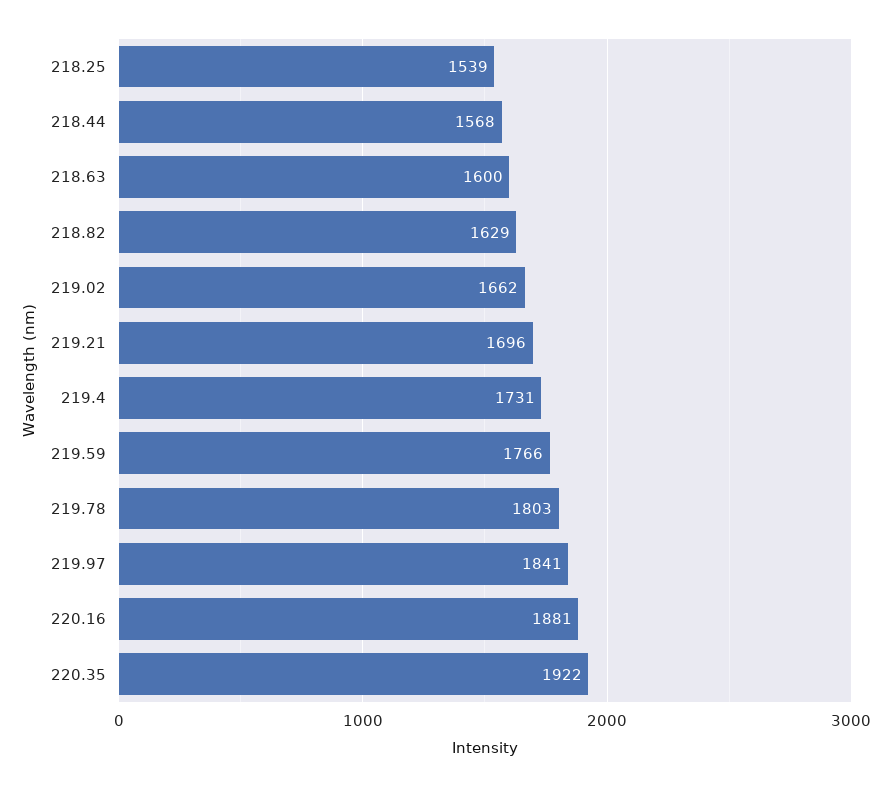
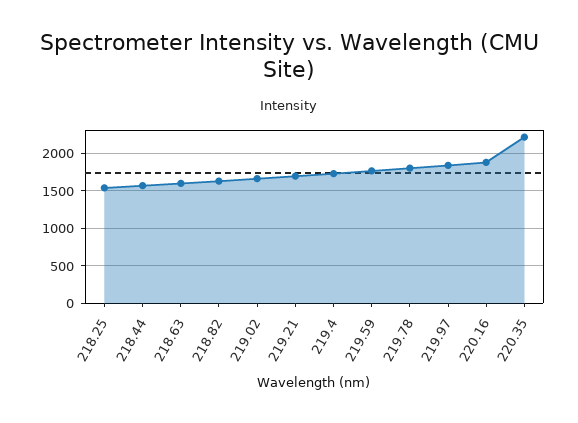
  {
    "218.25": 1539,
    "218.44": 1568,
    "218.63": 1600,
    "218.82": 1629,
    "219.02": 1662,
    "219.21": 1696,
    "219.4": 1731,
    "219.59": 1766,
    "219.78": 1803,
    "219.97": 1841,
    "220.16": 1881,
-   "220.35": 1922
+   "220.35": 2200
  }

